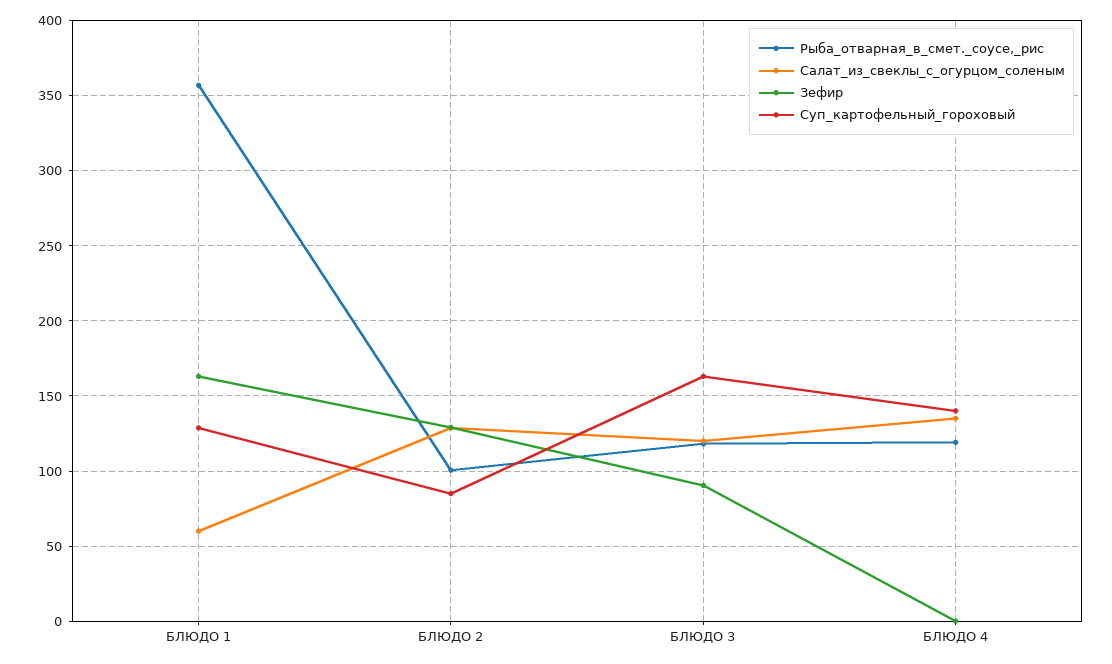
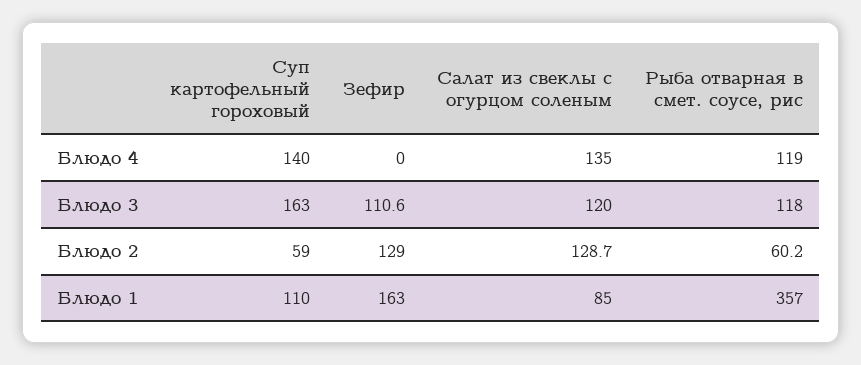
  {
    "Рыба_отварная_в_смет._соусе,_рис": {
      "БЛЮДО 1": 357,
-     "БЛЮДО 2": 100,
+     "БЛЮДО 2": 60.2,
      "БЛЮДО 3": 118,
      "БЛЮДО 4": 119
    },
    "Салат_из_свеклы_с_огурцом_соленым": {
-     "БЛЮДО 1": 60,
+     "БЛЮДО 1": 85,
      "БЛЮДО 2": 128.7,
      "БЛЮДО 3": 120,
      "БЛЮДО 4": 135
    },
    "Зефир": {
      "БЛЮДО 1": 163,
      "БЛЮДО 2": 129,
-     "БЛЮДО 3": 90,
+     "БЛЮДО 3": 110.6,
      "БЛЮДО 4": 0
    },
    "Суп_картофельный_гороховый": {
-     "БЛЮДО 1": 130,
+     "БЛЮДО 1": 110,
-     "БЛЮДО 2": 85,
+     "БЛЮДО 2": 59,
      "БЛЮДО 3": 163,
      "БЛЮДО 4": 140
    }
  }

